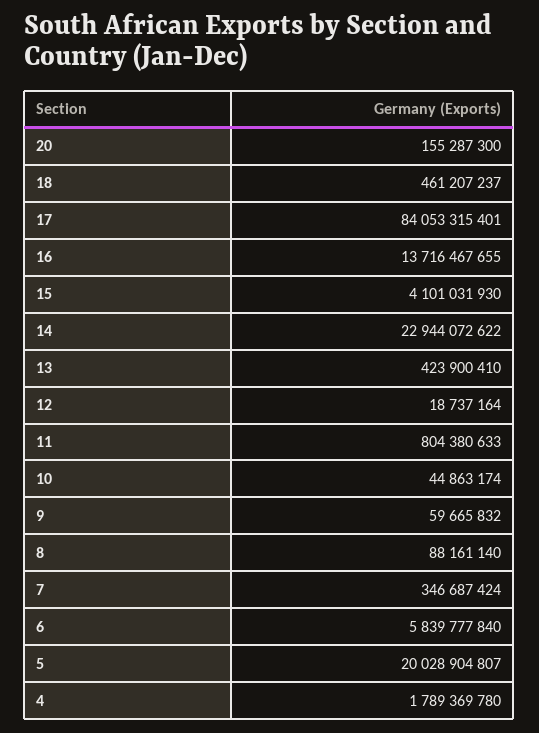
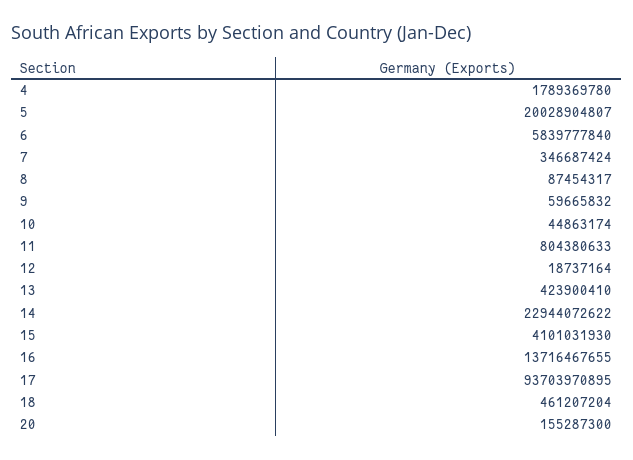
  {
    "20": 155287300,
-   "18": 461207237,
+   "18": 461207204,
-   "17": 84053315401,
+   "17": 93703970895,
    "16": 13716467655,
    "15": 4101031930,
    "14": 22944072622,
    "13": 423900410,
    "12": 18737164,
    "11": 804380633,
    "10": 44863174,
    "9": 59665832,
-   "8": 88161140,
+   "8": 87454317,
    "7": 346687424,
    "6": 5839777840,
    "5": 20028904807,
    "4": 1789369780
  }

